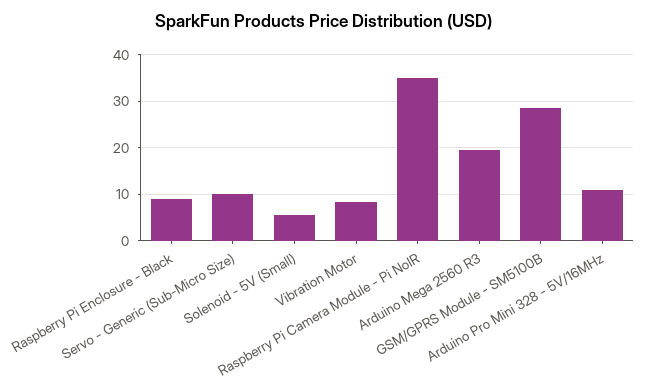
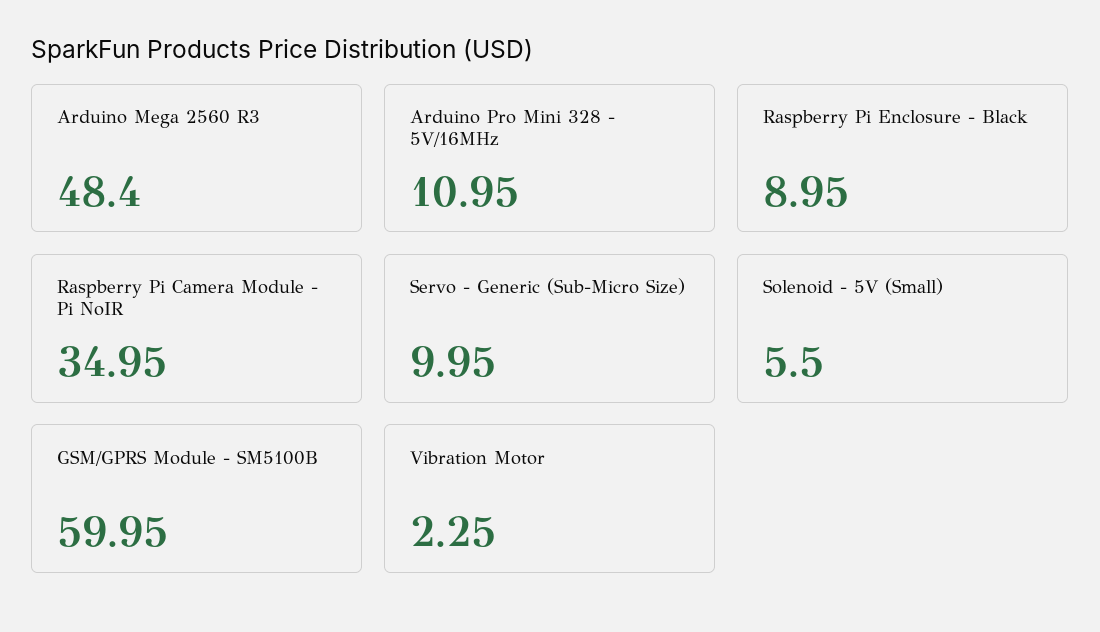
  {
    "Raspberry Pi Enclosure - Black": 8.95,
    "Servo - Generic (Sub-Micro Size)": 9.95,
    "Solenoid - 5V (Small)": 5.5,
-   "Vibration Motor": 8,
+   "Vibration Motor": 2.25,
    "Raspberry Pi Camera Module - Pi NoIR": 34.95,
-   "Arduino Mega 2560 R3": 20,
+   "Arduino Mega 2560 R3": 48.4,
-   "GSM/GPRS Module - SM5100B": 28,
+   "GSM/GPRS Module - SM5100B": 59.95,
    "Arduino Pro Mini 328 - 5V/16MHz": 10.95
  }

